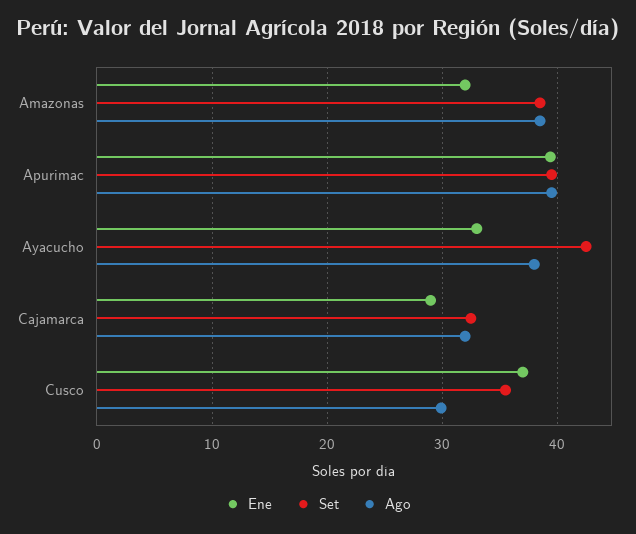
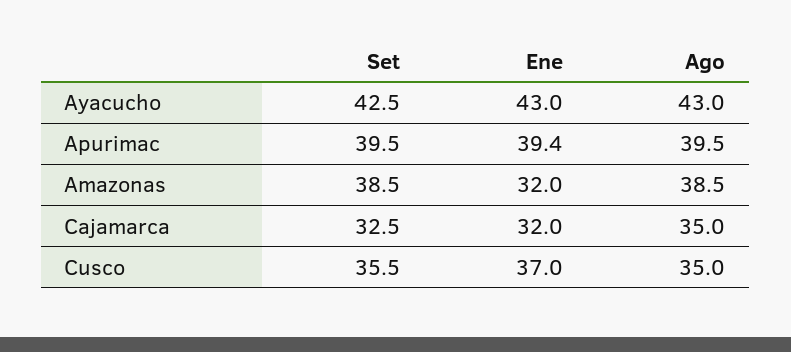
  {
    "Ene": {
      "Amazonas": 32,
      "Apurimac": 39.4,
-     "Ayacucho": 33,
+     "Ayacucho": 43,
-     "Cajamarca": 29,
+     "Cajamarca": 32,
      "Cusco": 37
    },
    "Set": {
      "Amazonas": 38.5,
      "Apurimac": 39.5,
      "Ayacucho": 42.5,
      "Cajamarca": 32.5,
      "Cusco": 35.5
    },
    "Ago": {
      "Amazonas": 38.5,
      "Apurimac": 39.5,
-     "Ayacucho": 38,
+     "Ayacucho": 43,
-     "Cajamarca": 32,
+     "Cajamarca": 35,
-     "Cusco": 30
+     "Cusco": 35
    }
  }

